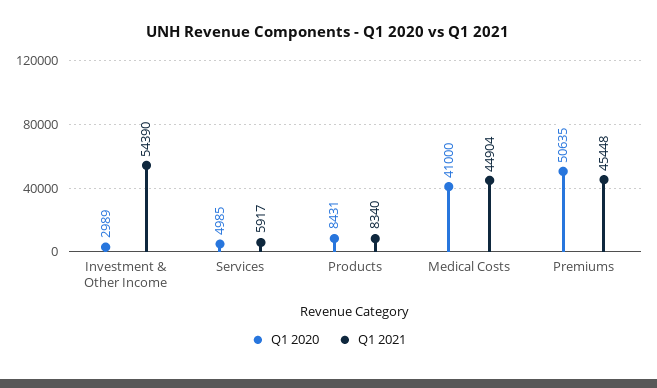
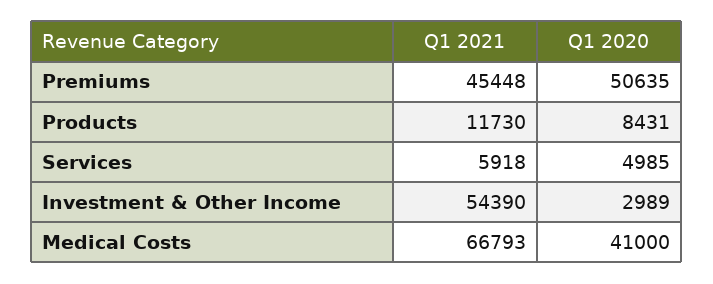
  {
    "Q1 2020": {
      "Investment & Other Income": 2989,
      "Services": 4985,
      "Products": 8431,
      "Medical Costs": 41000,
      "Premiums": 50635
    },
    "Q1 2021": {
      "Investment & Other Income": 54390,
-     "Services": 5917,
+     "Services": 5918,
-     "Products": 8340,
+     "Products": 11730,
-     "Medical Costs": 44904,
+     "Medical Costs": 66793,
      "Premiums": 45448
    }
  }

